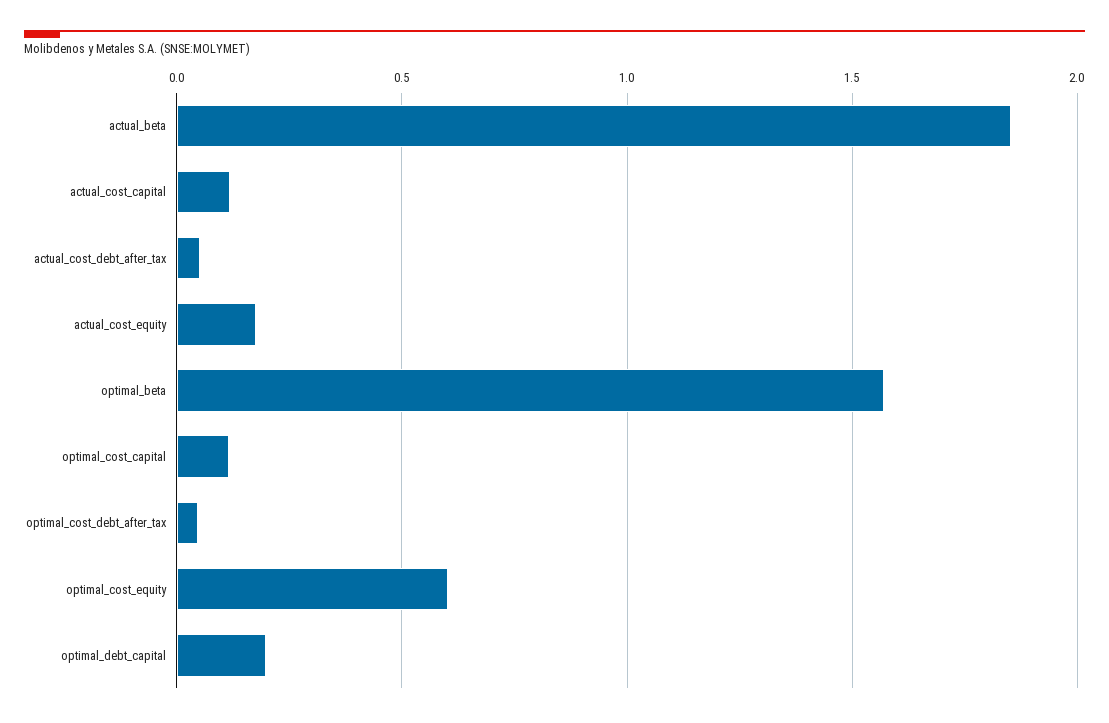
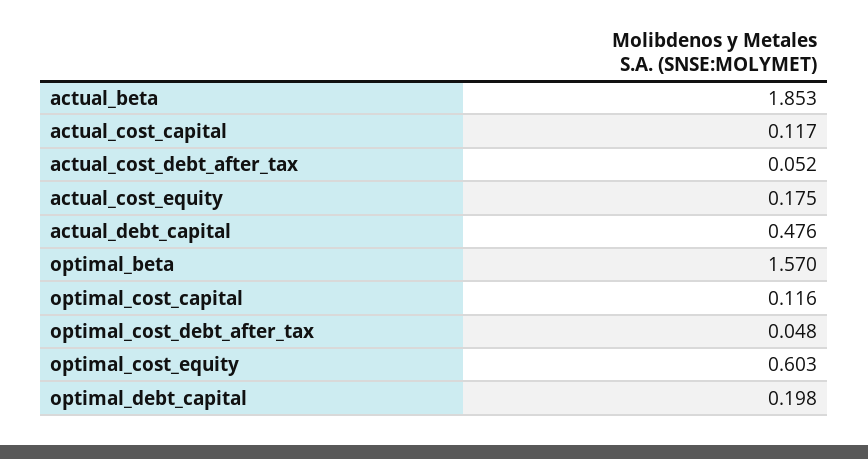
  {
    "actual_beta": 1.853,
    "actual_cost_capital": 0.117,
    "actual_cost_debt_after_tax": 0.052,
    "actual_cost_equity": 0.175,
    "optimal_beta": 1.57,
    "optimal_cost_capital": 0.116,
    "optimal_cost_debt_after_tax": 0.048,
    "optimal_cost_equity": 0.603,
-   "optimal_debt_capital": 0.198
+   "optimal_debt_capital": 0.198,
+   "actual_debt_capital": 0.476
  }

